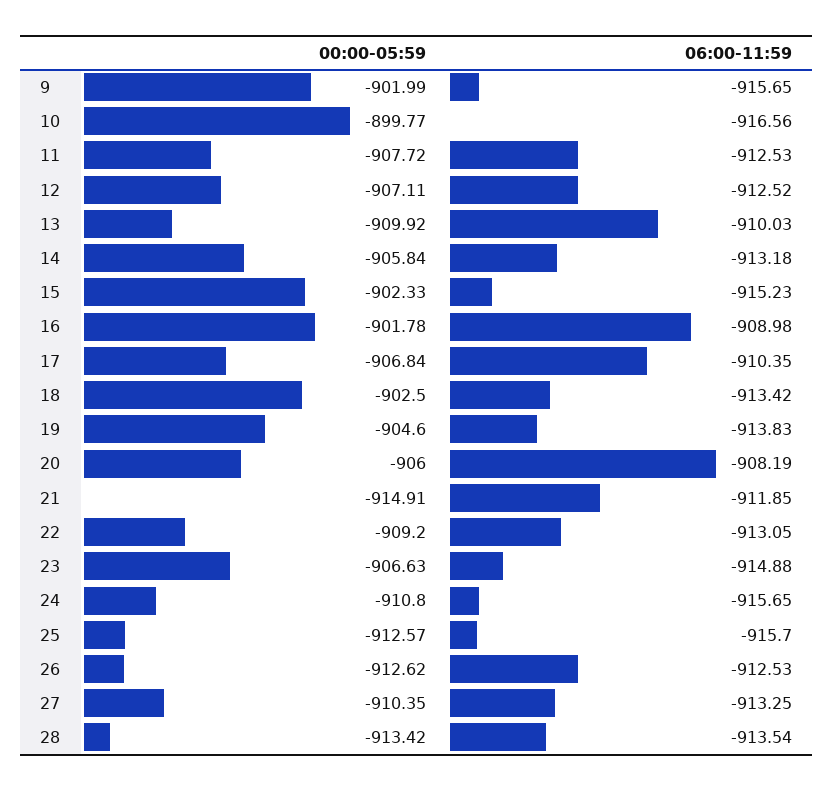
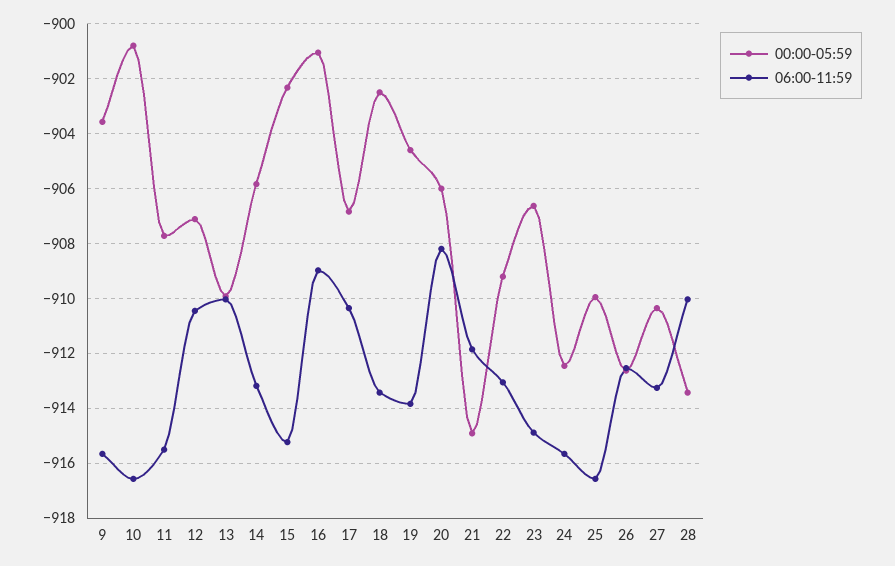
  {
    "00:00-05:59": {
-     "9": -901.99,
+     "9": -903.5,
-     "10": -899.77,
+     "10": -900.75,
      "11": -907.72,
      "12": -907.11,
      "13": -909.92,
      "14": -905.84,
      "15": -902.33,
-     "16": -901.78,
+     "16": -901,
      "17": -906.84,
      "18": -902.5,
      "19": -904.6,
      "20": -906,
      "21": -914.91,
      "22": -909.2,
      "23": -906.63,
-     "24": -910.8,
+     "24": -912.5,
-     "25": -912.57,
+     "25": -910,
      "26": -912.62,
      "27": -910.35,
      "28": -913.42
    },
    "06:00-11:59": {
      "9": -915.65,
      "10": -916.56,
-     "11": -912.53,
+     "11": -915.5,
-     "12": -912.52,
+     "12": -910.5,
      "13": -910.03,
      "14": -913.18,
      "15": -915.23,
      "16": -908.98,
      "17": -910.35,
      "18": -913.42,
      "19": -913.83,
      "20": -908.19,
      "21": -911.85,
      "22": -913.05,
      "23": -914.88,
      "24": -915.65,
-     "25": -915.7,
+     "25": -916.5,
      "26": -912.53,
      "27": -913.25,
-     "28": -913.54
+     "28": -910
    }
  }

